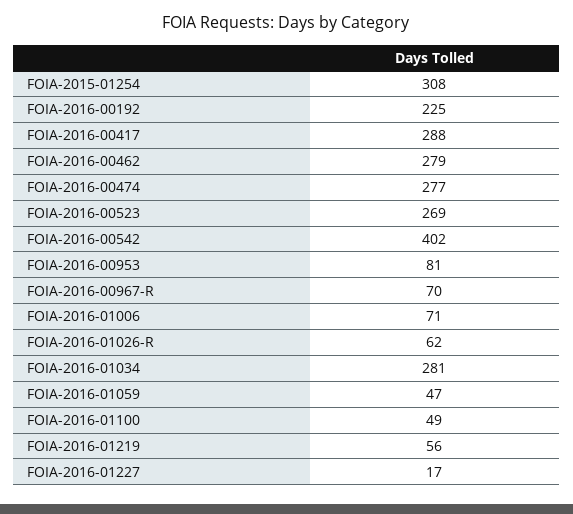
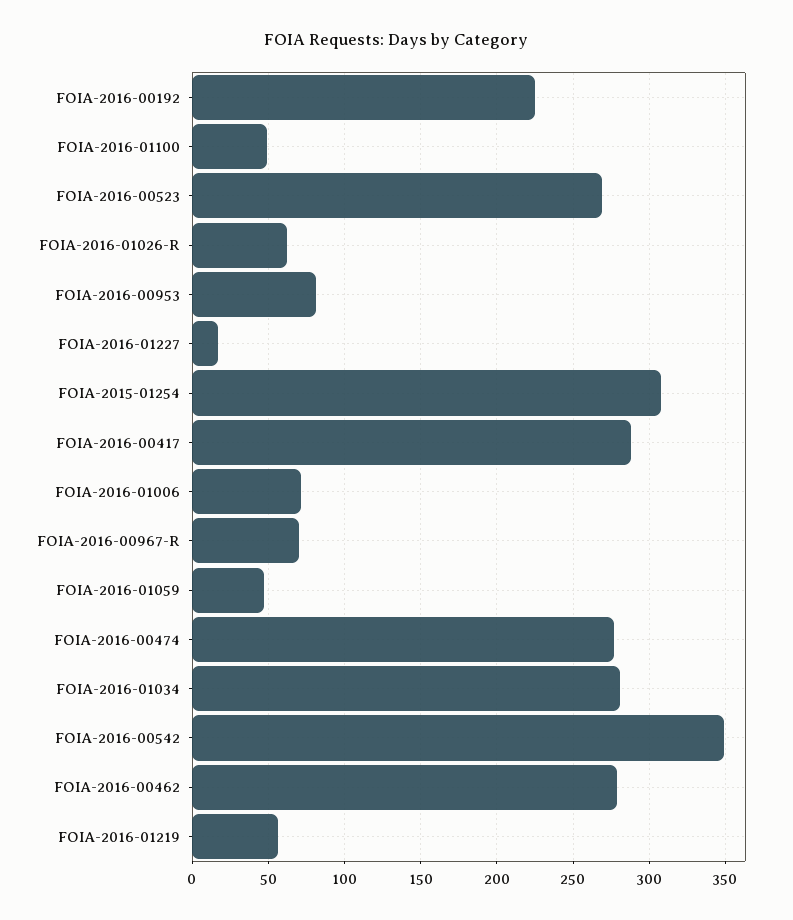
  {
    "FOIA-2015-01254": 308,
    "FOIA-2016-00192": 225,
    "FOIA-2016-00417": 288,
    "FOIA-2016-00462": 279,
    "FOIA-2016-00474": 277,
    "FOIA-2016-00523": 269,
-   "FOIA-2016-00542": 402,
+   "FOIA-2016-00542": 350,
    "FOIA-2016-00953": 81,
    "FOIA-2016-00967-R": 70,
    "FOIA-2016-01006": 71,
    "FOIA-2016-01026-R": 62,
    "FOIA-2016-01034": 281,
    "FOIA-2016-01059": 47,
    "FOIA-2016-01100": 49,
    "FOIA-2016-01219": 56,
    "FOIA-2016-01227": 17
  }

